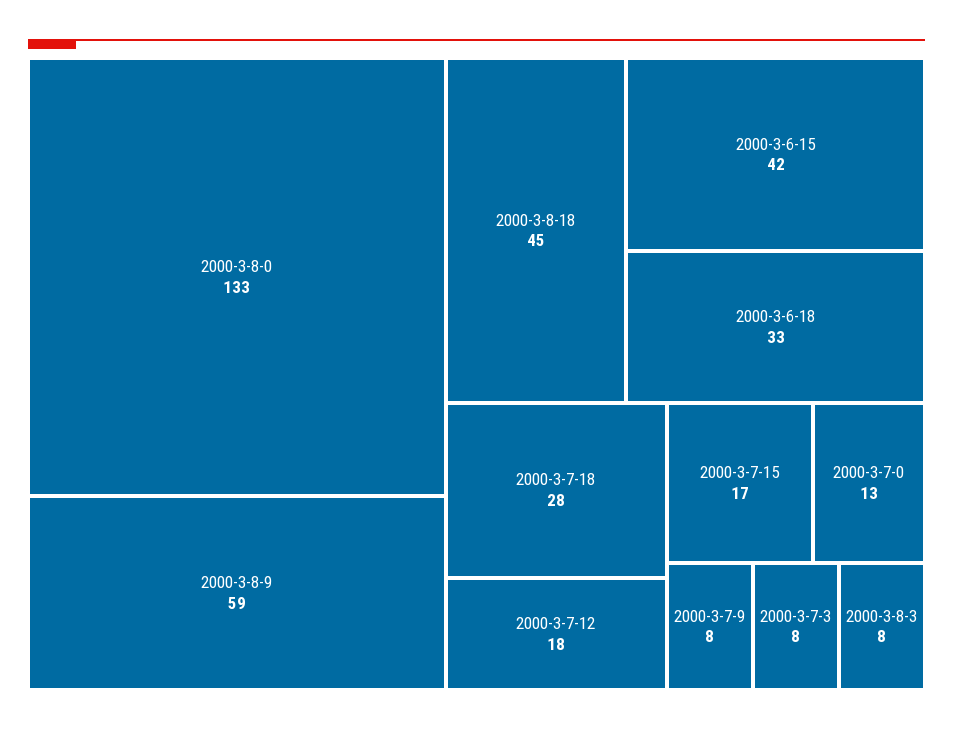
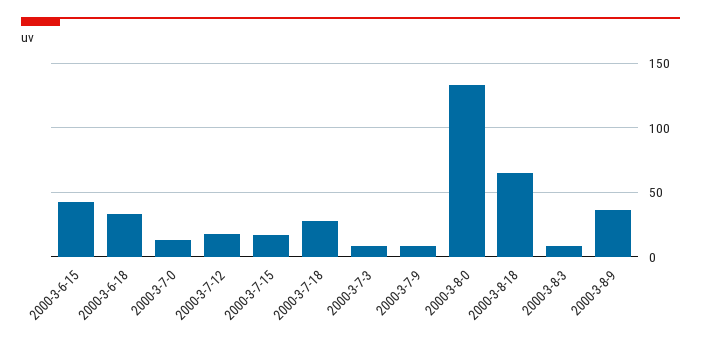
  {
    "2000-3-8-0": 133,
-   "2000-3-8-9": 59,
+   "2000-3-8-9": 35,
-   "2000-3-8-18": 45,
+   "2000-3-8-18": 65,
    "2000-3-6-15": 42,
    "2000-3-6-18": 33,
    "2000-3-7-18": 28,
    "2000-3-7-12": 18,
    "2000-3-7-15": 17,
    "2000-3-7-0": 13,
    "2000-3-7-9": 8,
    "2000-3-7-3": 8,
    "2000-3-8-3": 8
  }

